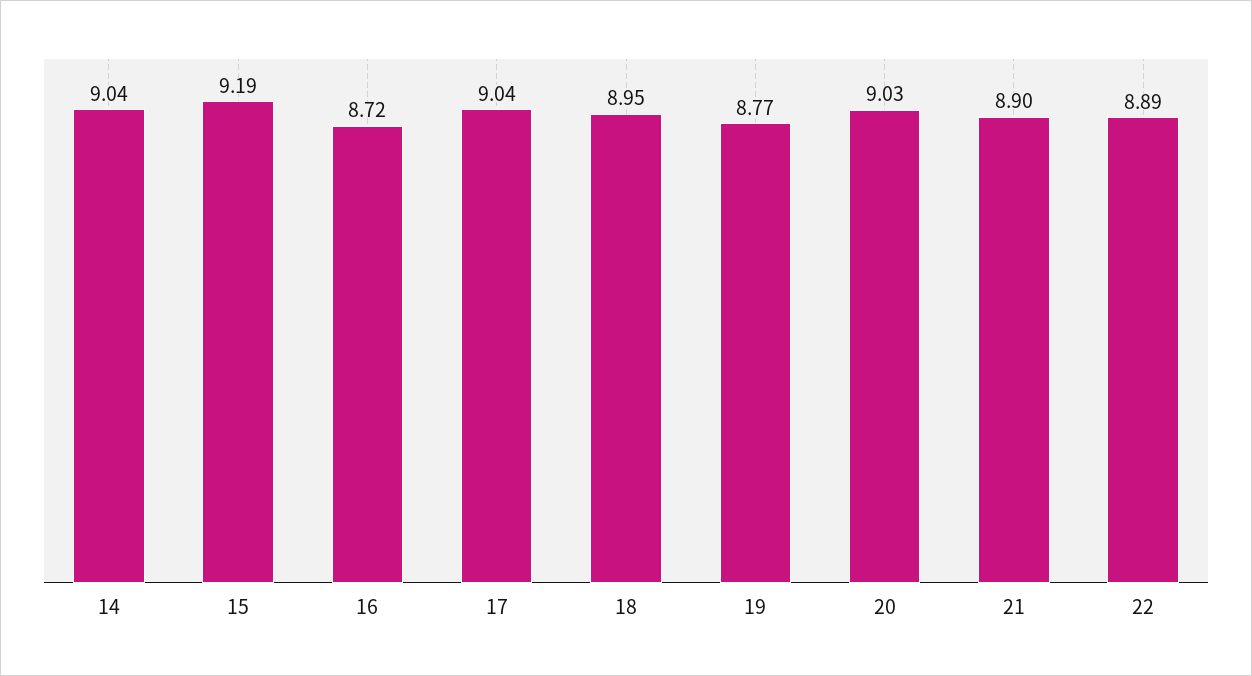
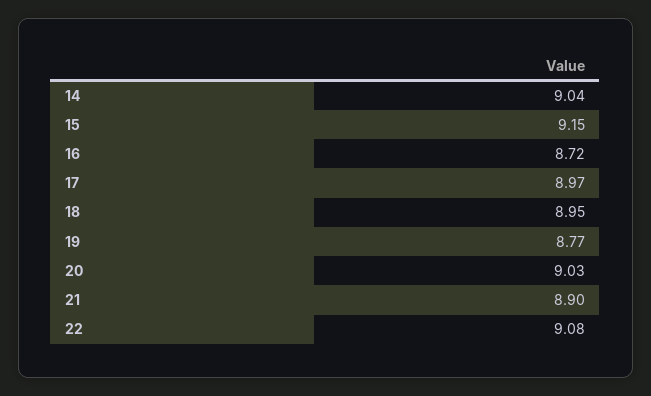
  {
    "14": 9.04,
-   "15": 9.19,
+   "15": 9.15,
    "16": 8.72,
-   "17": 9.04,
+   "17": 8.97,
    "18": 8.95,
    "19": 8.77,
    "20": 9.03,
    "21": 8.9,
-   "22": 8.89
+   "22": 9.08
  }

